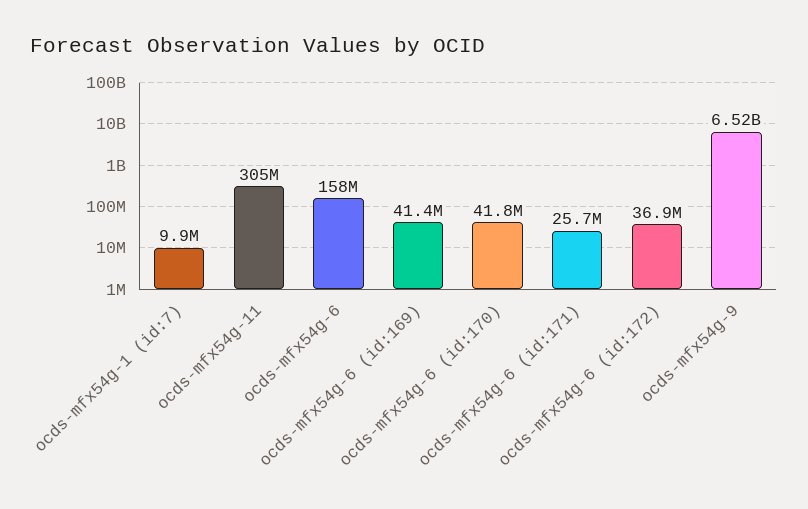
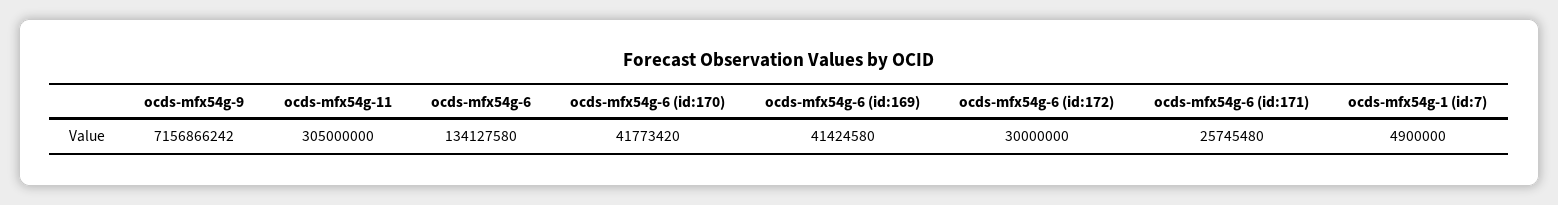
  {
-   "ocds-mfx54g-1 (id:7)": 9900000,
+   "ocds-mfx54g-1 (id:7)": 4900000,
    "ocds-mfx54g-11": 305000000,
-   "ocds-mfx54g-6": 158000000,
+   "ocds-mfx54g-6": 134127580,
    "ocds-mfx54g-6 (id:169)": 41424580,
    "ocds-mfx54g-6 (id:170)": 41773420,
    "ocds-mfx54g-6 (id:171)": 25745480,
-   "ocds-mfx54g-6 (id:172)": 36900000,
+   "ocds-mfx54g-6 (id:172)": 30000000,
-   "ocds-mfx54g-9": 6520000000
+   "ocds-mfx54g-9": 7156866242
  }

